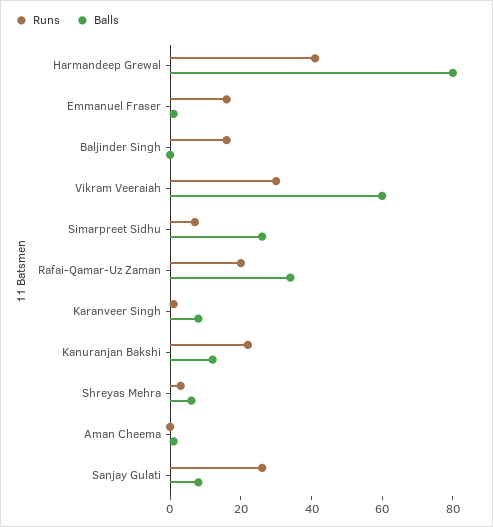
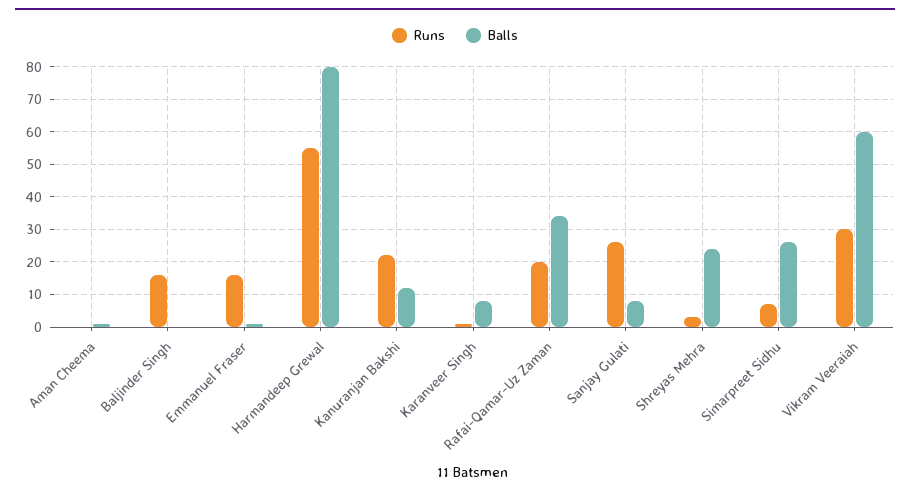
  {
    "Runs": {
-     "Harmandeep Grewal": 40,
+     "Harmandeep Grewal": 55,
      "Emmanuel Fraser": 15,
      "Baljinder Singh": 15,
      "Vikram Veeraiah": 30,
      "Simarpreet Sidhu": 5,
      "Rafai-Qamar-Uz Zaman": 20,
      "Karanveer Singh": 0,
      "Kanuranjan Bakshi": 20,
      "Shreyas Mehra": 5,
      "Aman Cheema": 0,
      "Sanjay Gulati": 25
    },
    "Balls": {
      "Harmandeep Grewal": 80,
      "Emmanuel Fraser": 0,
      "Baljinder Singh": 0,
      "Vikram Veeraiah": 60,
      "Simarpreet Sidhu": 25,
      "Rafai-Qamar-Uz Zaman": 35,
      "Karanveer Singh": 10,
      "Kanuranjan Bakshi": 10,
-     "Shreyas Mehra": 5,
+     "Shreyas Mehra": 25,
      "Aman Cheema": 0,
      "Sanjay Gulati": 10
    }
  }

